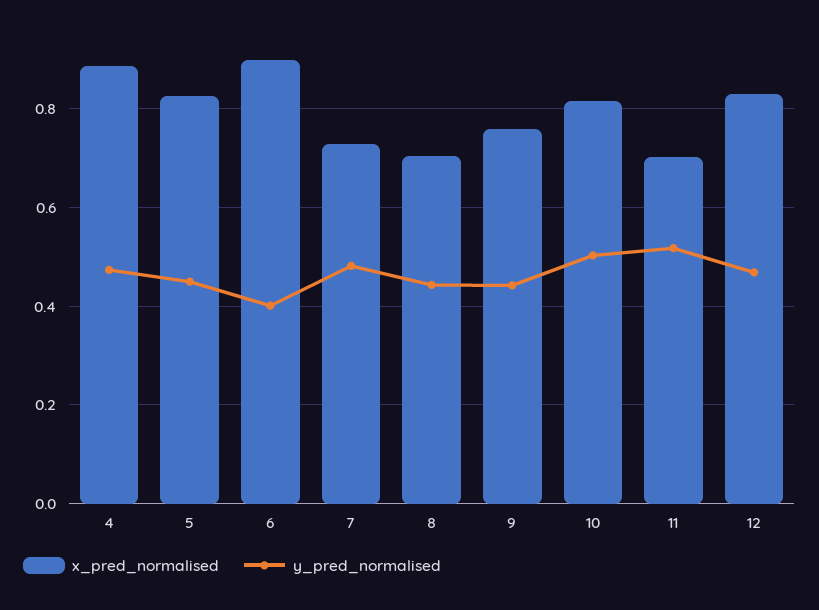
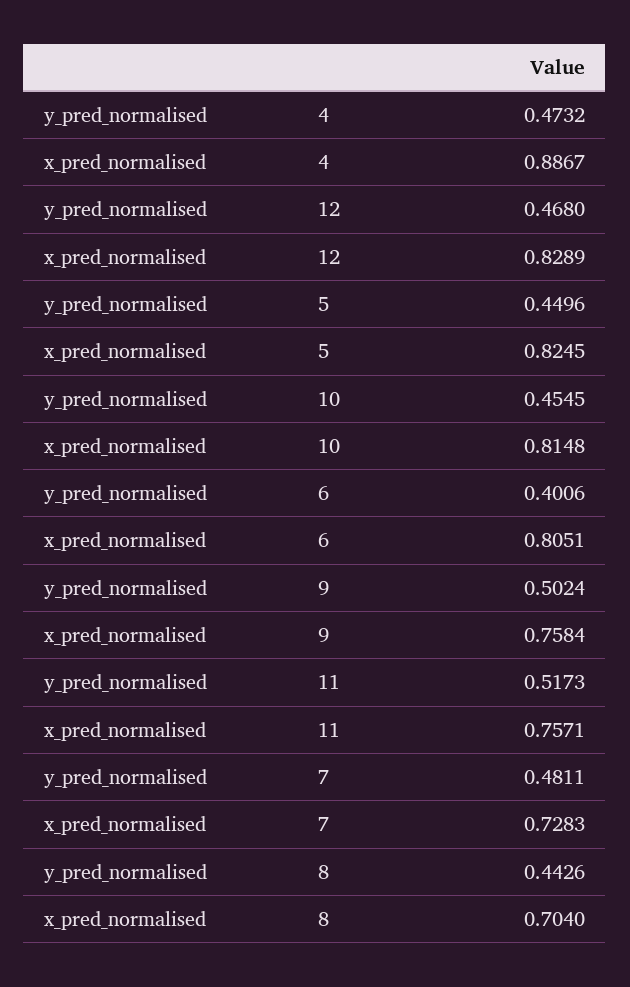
  {
    "x_pred_normalised": {
      "4": 0.8867,
      "5": 0.8245,
-     "6": 0.9,
+     "6": 0.8051,
      "7": 0.7283,
      "8": 0.704,
      "9": 0.7584,
      "10": 0.8148,
-     "11": 0.7,
+     "11": 0.7571,
      "12": 0.8289
    },
    "y_pred_normalised": {
      "4": 0.4732,
      "5": 0.4496,
      "6": 0.4006,
      "7": 0.4811,
      "8": 0.4426,
-     "9": 0.44,
+     "9": 0.5024,
-     "10": 0.5,
+     "10": 0.4545,
      "11": 0.5173,
      "12": 0.468
    }
  }

